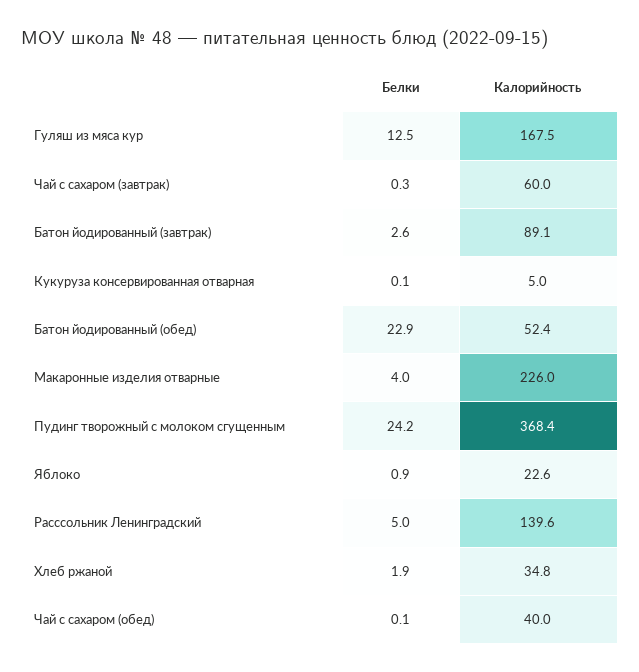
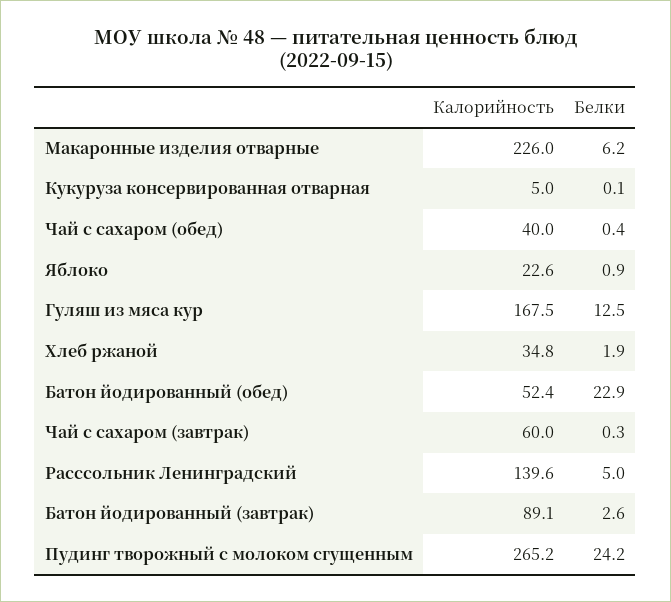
  {
    "Белки": {
      "Гуляш из мяса кур": 12.5,
      "Чай с сахаром (завтрак)": 0.3,
      "Батон йодированный (завтрак)": 2.6,
      "Кукуруза консервированная отварная": 0.1,
      "Батон йодированный (обед)": 22.9,
-     "Макаронные изделия отварные": 4,
+     "Макаронные изделия отварные": 6.2,
      "Пудинг творожный с молоком сгущенным": 24.2,
      "Яблоко": 0.9,
      "Расссольник Ленинградский": 5,
      "Хлеб ржаной": 1.9,
-     "Чай с сахаром (обед)": 0.1
+     "Чай с сахаром (обед)": 0.4
    },
    "Калорийность": {
      "Гуляш из мяса кур": 167.5,
      "Чай с сахаром (завтрак)": 60,
      "Батон йодированный (завтрак)": 89.1,
      "Кукуруза консервированная отварная": 5,
      "Батон йодированный (обед)": 52.4,
      "Макаронные изделия отварные": 226,
-     "Пудинг творожный с молоком сгущенным": 368.4,
+     "Пудинг творожный с молоком сгущенным": 265.2,
      "Яблоко": 22.6,
      "Расссольник Ленинградский": 139.6,
      "Хлеб ржаной": 34.8,
      "Чай с сахаром (обед)": 40
    }
  }

